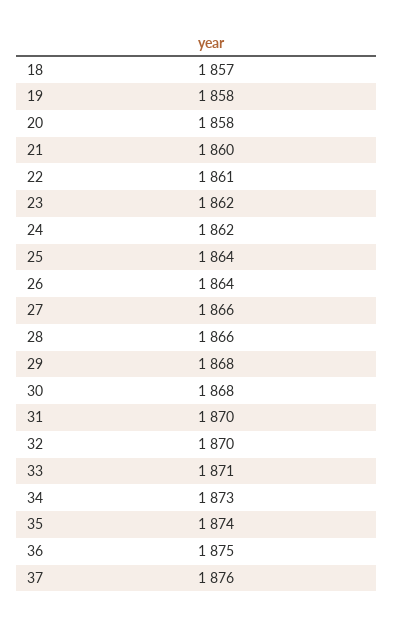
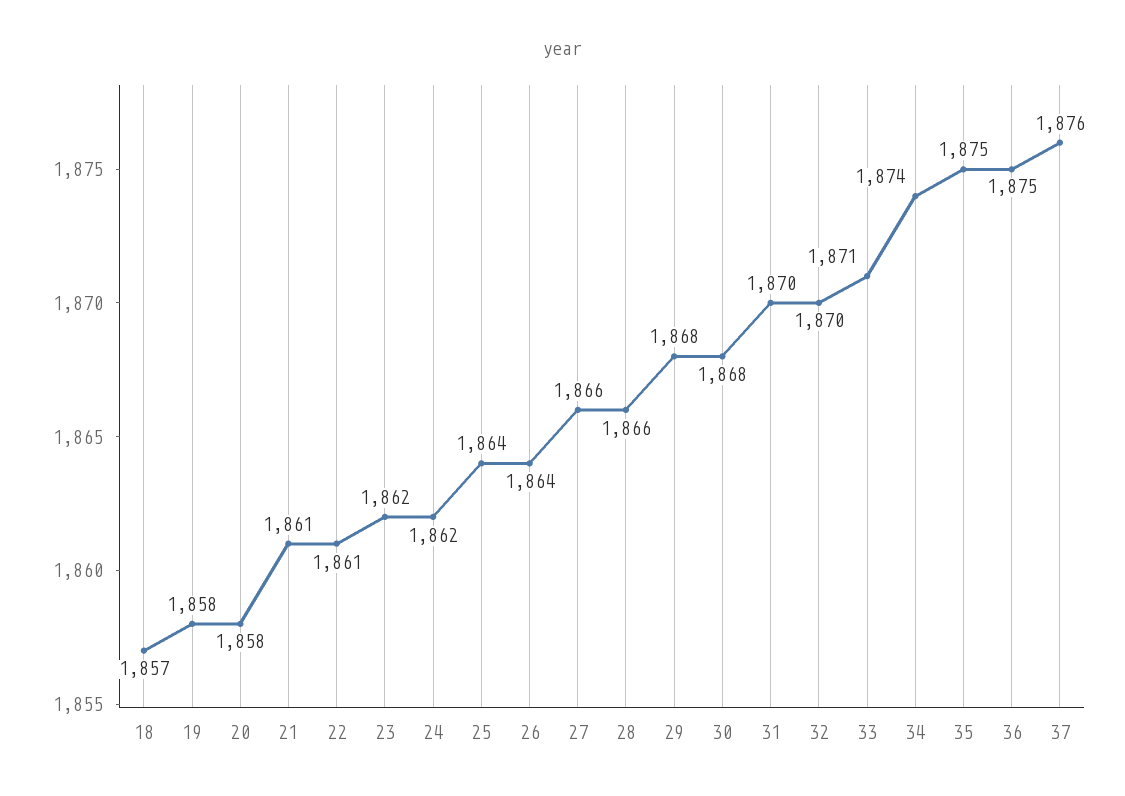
  {
    "18": 1857,
    "19": 1858,
    "20": 1858,
-   "21": 1860,
+   "21": 1861,
    "22": 1861,
    "23": 1862,
    "24": 1862,
    "25": 1864,
    "26": 1864,
    "27": 1866,
    "28": 1866,
    "29": 1868,
    "30": 1868,
    "31": 1870,
    "32": 1870,
    "33": 1871,
-   "34": 1873,
+   "34": 1874,
-   "35": 1874,
+   "35": 1875,
    "36": 1875,
    "37": 1876
  }

